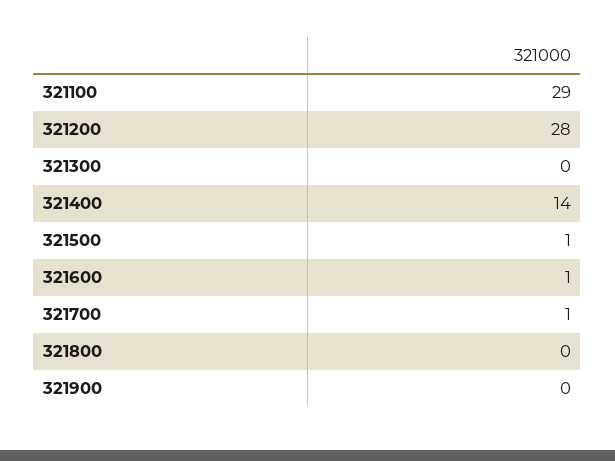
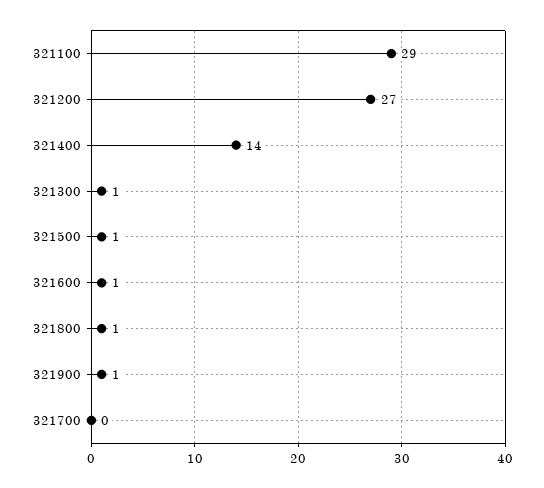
  {
    "321100": 29,
-   "321200": 28,
+   "321200": 27,
-   "321300": 0,
+   "321300": 1,
    "321400": 14,
    "321500": 1,
    "321600": 1,
-   "321700": 1,
+   "321700": 0,
-   "321800": 0,
+   "321800": 1,
-   "321900": 0
+   "321900": 1
  }

